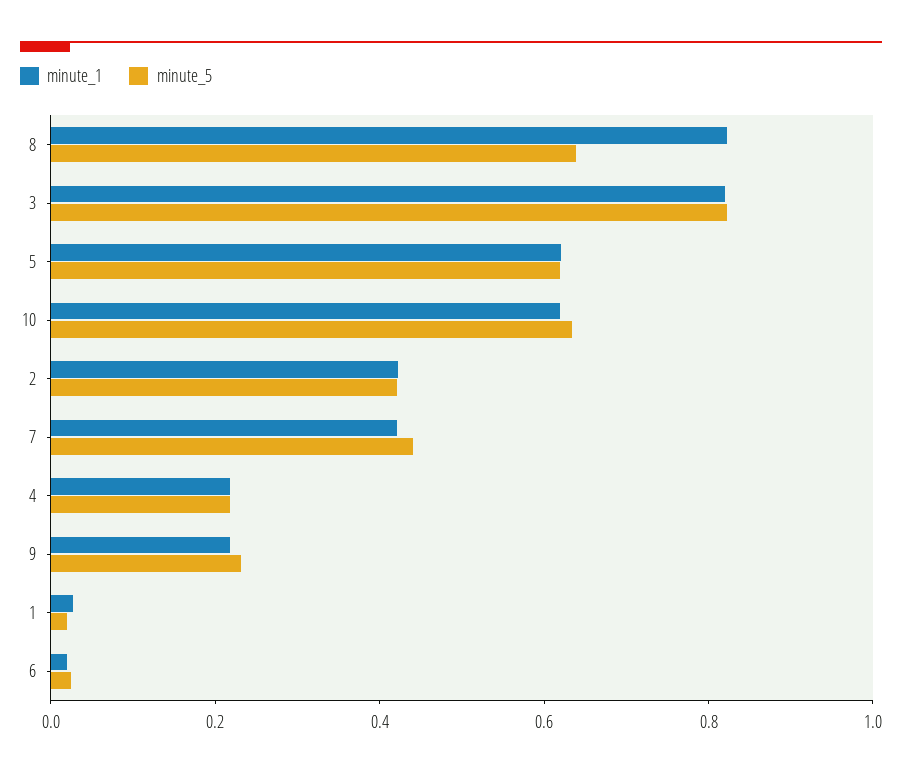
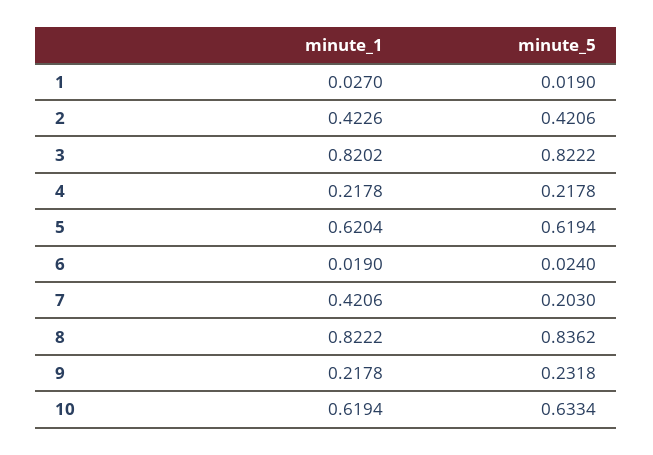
  {
    "minute_1": {
      "8": 0.8222,
      "3": 0.8202,
      "5": 0.6204,
      "10": 0.6194,
      "2": 0.4226,
      "7": 0.4206,
      "4": 0.2178,
      "9": 0.2178,
      "1": 0.027,
      "6": 0.019
    },
    "minute_5": {
-     "8": 0.65,
+     "8": 0.8362,
      "3": 0.8222,
      "5": 0.6194,
      "10": 0.6334,
      "2": 0.4206,
-     "7": 0.45,
+     "7": 0.203,
      "4": 0.2178,
      "9": 0.2318,
      "1": 0.019,
      "6": 0.024
    }
  }

